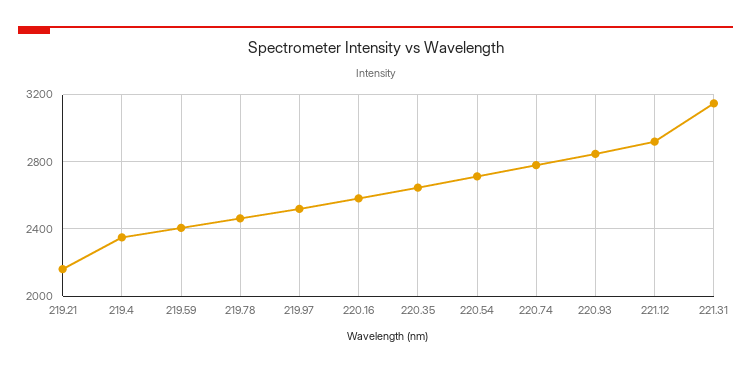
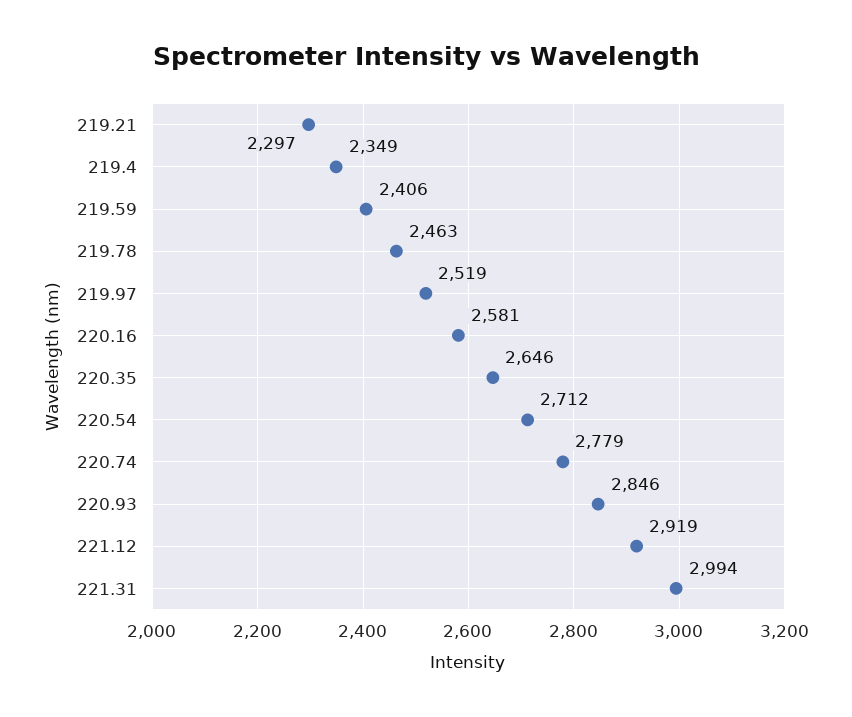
  {
-   "219.21": 2150,
+   "219.21": 2297,
    "219.4": 2349,
    "219.59": 2406,
    "219.78": 2463,
    "219.97": 2519,
    "220.16": 2581,
    "220.35": 2646,
    "220.54": 2712,
    "220.74": 2779,
    "220.93": 2846,
    "221.12": 2919,
-   "221.31": 3150
+   "221.31": 2994
  }

